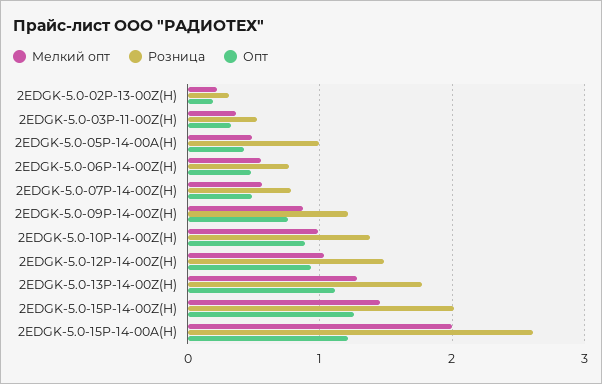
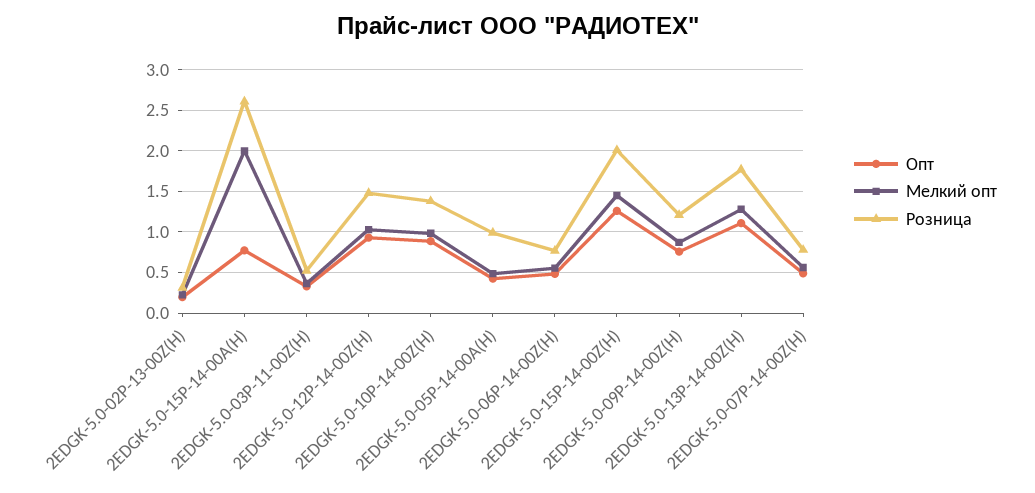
  {
    "Мелкий опт": {
      "2EDGK-5.0-02P-13-00Z(H)": 0.2,
      "2EDGK-5.0-03P-11-00Z(H)": 0.4,
      "2EDGK-5.0-05P-14-00A(H)": 0.5,
      "2EDGK-5.0-06P-14-00Z(H)": 0.6,
      "2EDGK-5.0-07P-14-00Z(H)": 0.6,
      "2EDGK-5.0-09P-14-00Z(H)": 0.9,
      "2EDGK-5.0-10P-14-00Z(H)": 1,
      "2EDGK-5.0-12P-14-00Z(H)": 1,
      "2EDGK-5.0-13P-14-00Z(H)": 1.3,
      "2EDGK-5.0-15P-14-00Z(H)": 1.5,
      "2EDGK-5.0-15P-14-00A(H)": 2
    },
    "Розница": {
      "2EDGK-5.0-02P-13-00Z(H)": 0.3,
      "2EDGK-5.0-03P-11-00Z(H)": 0.5,
      "2EDGK-5.0-05P-14-00A(H)": 1,
      "2EDGK-5.0-06P-14-00Z(H)": 0.8,
      "2EDGK-5.0-07P-14-00Z(H)": 0.8,
      "2EDGK-5.0-09P-14-00Z(H)": 1.2,
      "2EDGK-5.0-10P-14-00Z(H)": 1.4,
      "2EDGK-5.0-12P-14-00Z(H)": 1.5,
      "2EDGK-5.0-13P-14-00Z(H)": 1.8,
      "2EDGK-5.0-15P-14-00Z(H)": 2,
      "2EDGK-5.0-15P-14-00A(H)": 2.6
    },
    "Опт": {
      "2EDGK-5.0-02P-13-00Z(H)": 0.2,
      "2EDGK-5.0-03P-11-00Z(H)": 0.3,
      "2EDGK-5.0-05P-14-00A(H)": 0.4,
      "2EDGK-5.0-06P-14-00Z(H)": 0.5,
      "2EDGK-5.0-07P-14-00Z(H)": 0.5,
      "2EDGK-5.0-09P-14-00Z(H)": 0.8,
      "2EDGK-5.0-10P-14-00Z(H)": 0.9,
      "2EDGK-5.0-12P-14-00Z(H)": 0.9,
      "2EDGK-5.0-13P-14-00Z(H)": 1.1,
      "2EDGK-5.0-15P-14-00Z(H)": 1.3,
-     "2EDGK-5.0-15P-14-00A(H)": 1.2
+     "2EDGK-5.0-15P-14-00A(H)": 0.8
    }
  }

